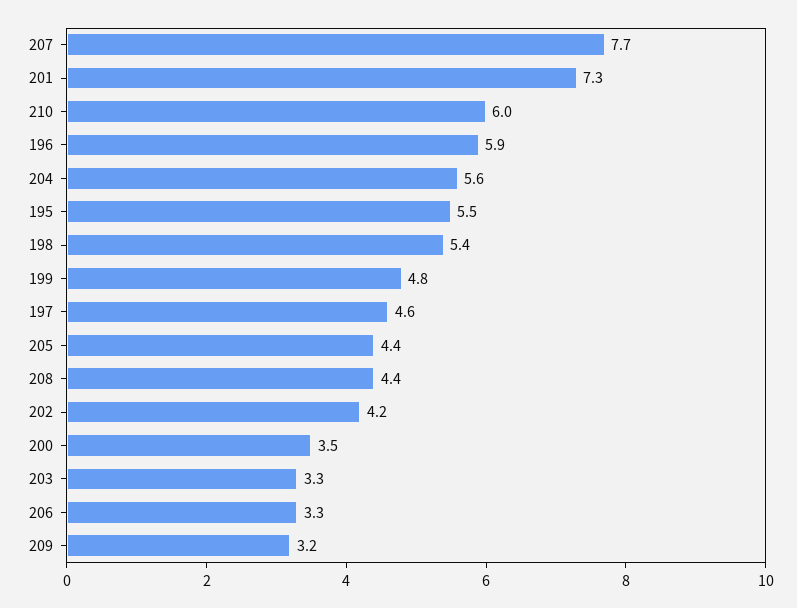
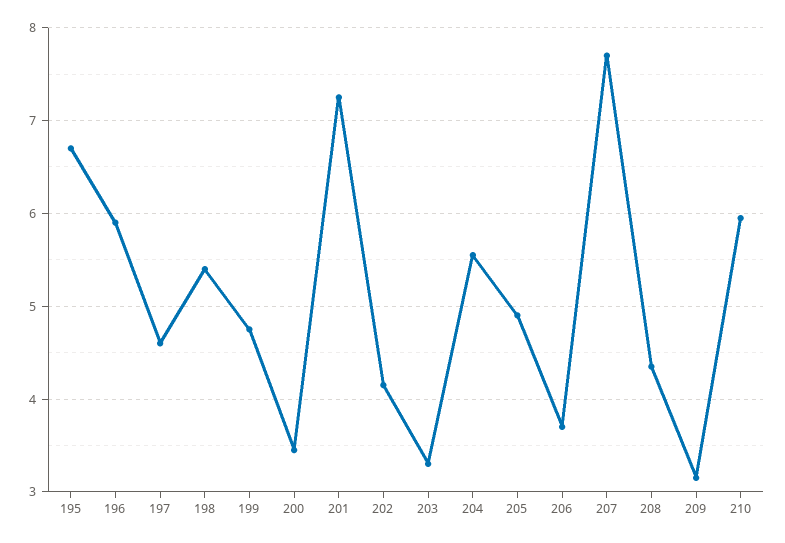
  {
    "207": 7.7,
    "201": 7.3,
    "210": 6,
    "196": 5.9,
    "204": 5.6,
-   "195": 5.5,
+   "195": 6.7,
    "198": 5.4,
    "199": 4.8,
    "197": 4.6,
-   "205": 4.4,
+   "205": 4.9,
    "208": 4.4,
    "202": 4.2,
    "200": 3.5,
    "203": 3.3,
-   "206": 3.3,
+   "206": 3.7,
    "209": 3.2
  }

